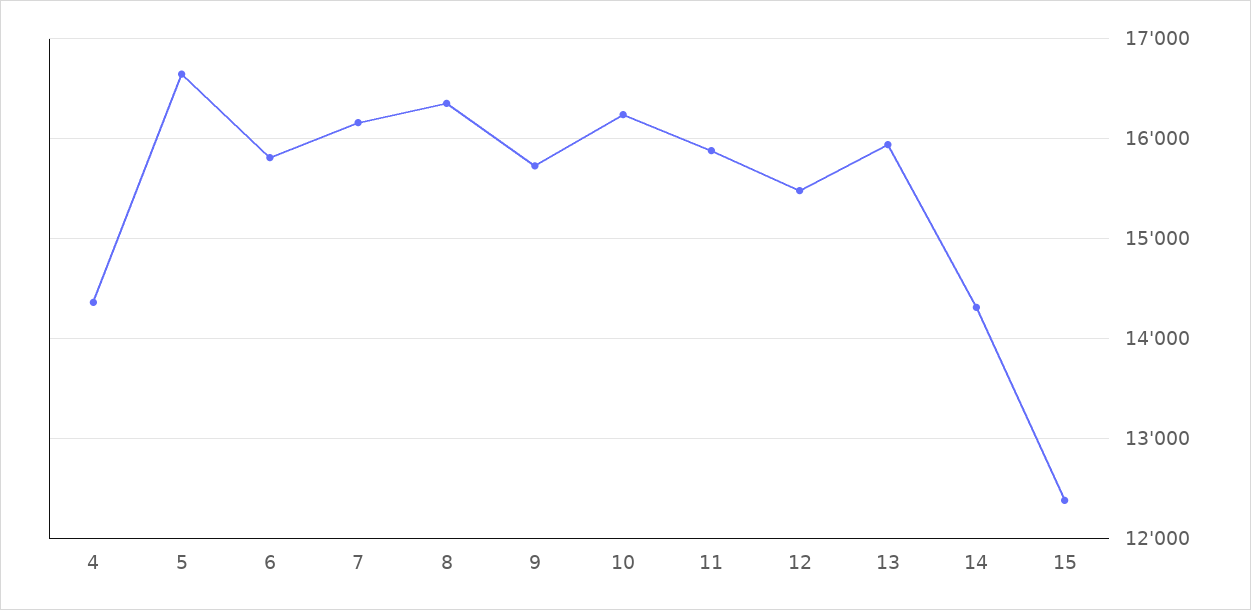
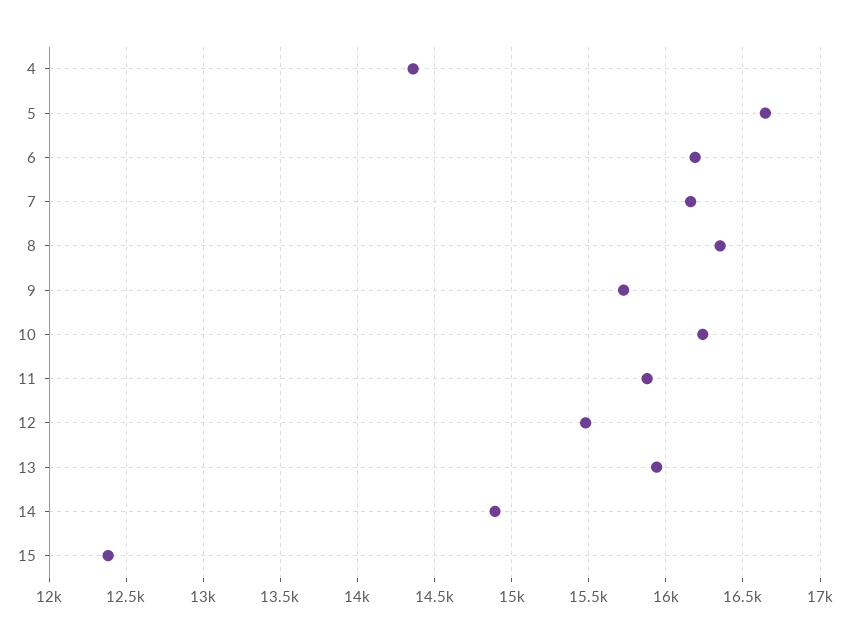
  {
    "4": 14350,
    "5": 16650,
-   "6": 15800,
+   "6": 16200,
    "7": 16150,
    "8": 16350,
    "9": 15750,
    "10": 16250,
    "11": 15900,
    "12": 15500,
    "13": 15950,
-   "14": 14300,
+   "14": 14900,
    "15": 12400
  }

